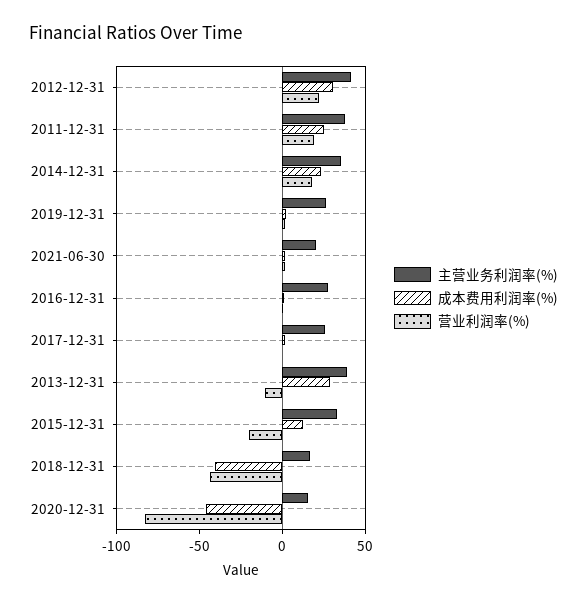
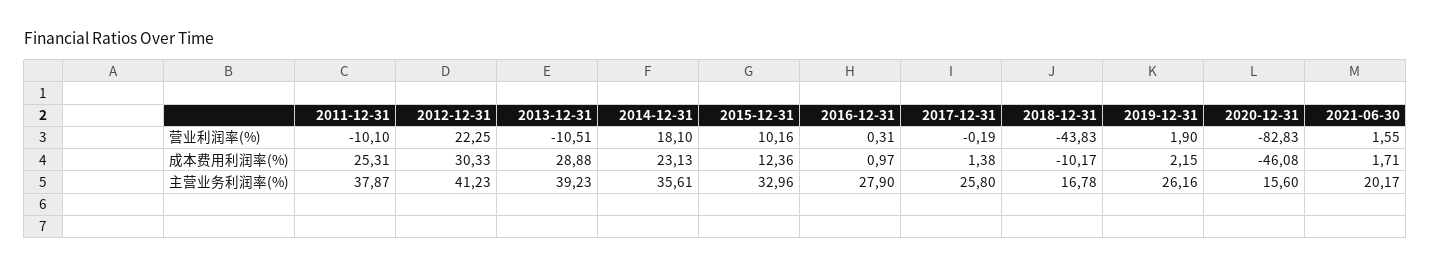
  {
    "主营业务利润率(%)": {
      "2012-12-31": 41.23,
      "2011-12-31": 37.87,
      "2014-12-31": 35.61,
      "2019-12-31": 26.16,
      "2021-06-30": 20.17,
      "2016-12-31": 27.9,
      "2017-12-31": 25.8,
      "2013-12-31": 39.23,
      "2015-12-31": 32.96,
      "2018-12-31": 16.78,
      "2020-12-31": 15.6
    },
    "成本费用利润率(%)": {
      "2012-12-31": 30.33,
      "2011-12-31": 25.31,
      "2014-12-31": 23.13,
      "2019-12-31": 2.15,
      "2021-06-30": 1.71,
      "2016-12-31": 0.97,
      "2017-12-31": 1.38,
      "2013-12-31": 28.88,
      "2015-12-31": 12.36,
-     "2018-12-31": -40,
+     "2018-12-31": -10.17,
      "2020-12-31": -46.08
    },
    "营业利润率(%)": {
      "2012-12-31": 22.25,
-     "2011-12-31": 20,
+     "2011-12-31": -10.1,
      "2014-12-31": 18.1,
      "2019-12-31": 1.9,
      "2021-06-30": 1.55,
      "2016-12-31": 0.31,
      "2017-12-31": -0.19,
      "2013-12-31": -10.51,
-     "2015-12-31": -20,
+     "2015-12-31": 10.16,
      "2018-12-31": -43.83,
      "2020-12-31": -82.83
    }
  }

